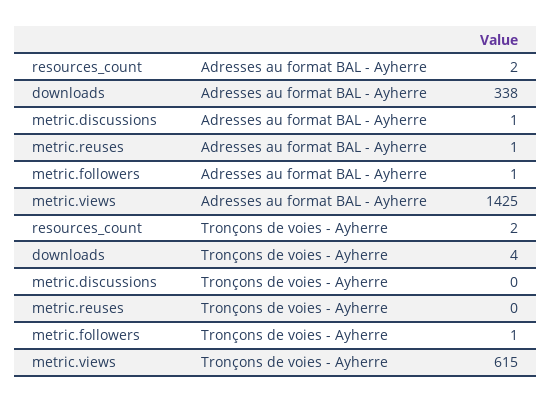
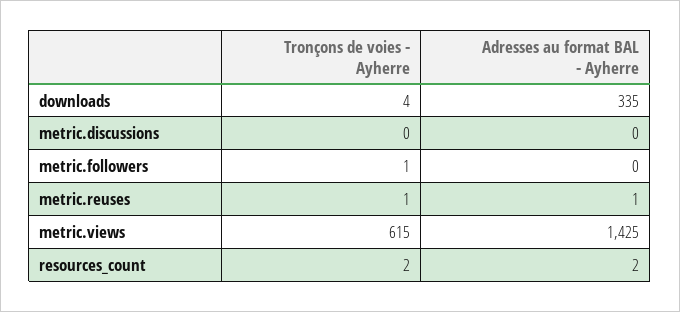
  {
    "resources_count": {
      "Adresses au format BAL - Ayherre": 2,
      "Tronçons de voies - Ayherre": 2
    },
    "downloads": {
-     "Adresses au format BAL - Ayherre": 338,
+     "Adresses au format BAL - Ayherre": 335,
      "Tronçons de voies - Ayherre": 4
    },
    "metric.discussions": {
-     "Adresses au format BAL - Ayherre": 1,
+     "Adresses au format BAL - Ayherre": 0,
      "Tronçons de voies - Ayherre": 0
    },
    "metric.reuses": {
      "Adresses au format BAL - Ayherre": 1,
-     "Tronçons de voies - Ayherre": 0
+     "Tronçons de voies - Ayherre": 1
    },
    "metric.followers": {
-     "Adresses au format BAL - Ayherre": 1,
+     "Adresses au format BAL - Ayherre": 0,
      "Tronçons de voies - Ayherre": 1
    },
    "metric.views": {
      "Adresses au format BAL - Ayherre": 1425,
      "Tronçons de voies - Ayherre": 615
    }
  }

